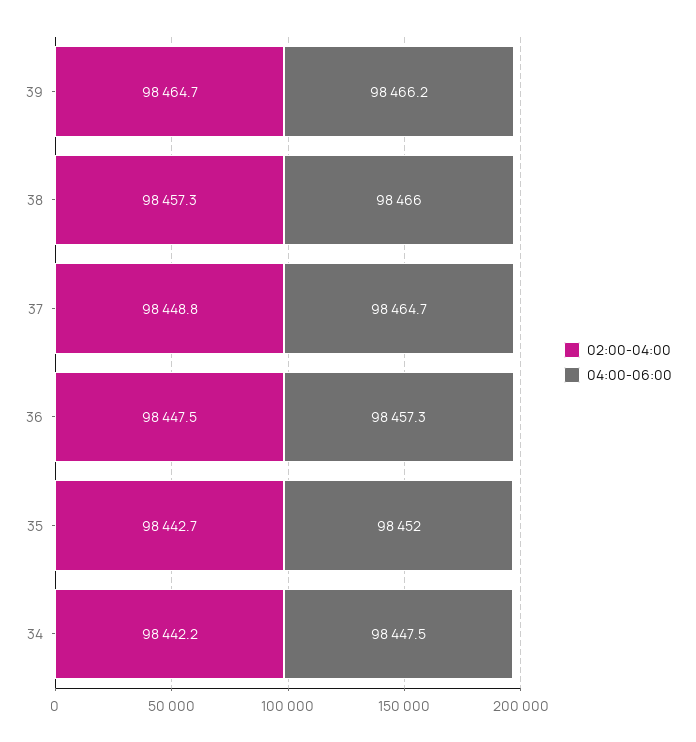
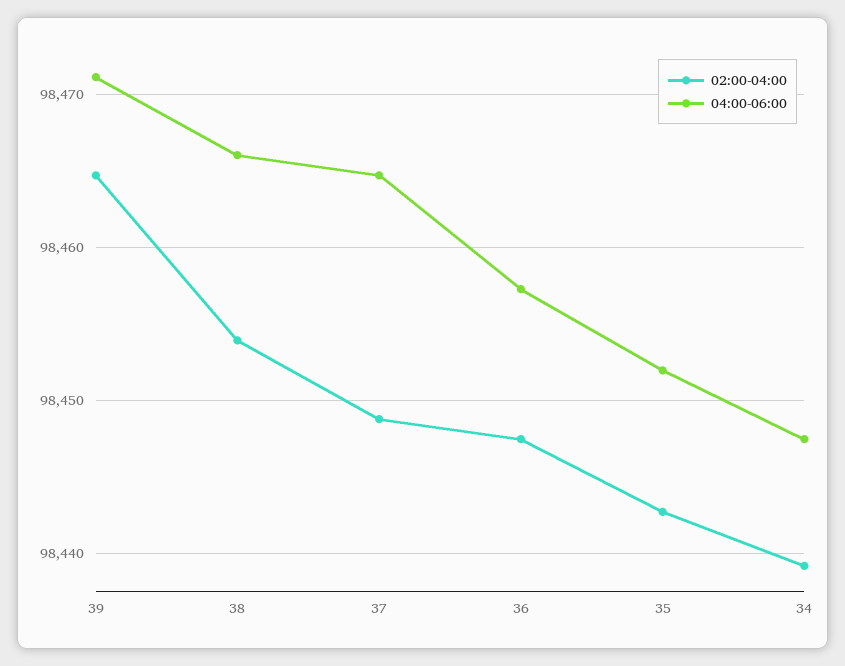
  {
    "02:00-04:00": {
      "39": 98464.7,
-     "38": 98457.3,
+     "38": 98454,
      "37": 98448.8,
      "36": 98447.5,
      "35": 98442.7,
-     "34": 98442.2
+     "34": 98439
    },
    "04:00-06:00": {
-     "39": 98466.2,
+     "39": 98471,
      "38": 98466,
      "37": 98464.7,
      "36": 98457.3,
      "35": 98452,
      "34": 98447.5
    }
  }

